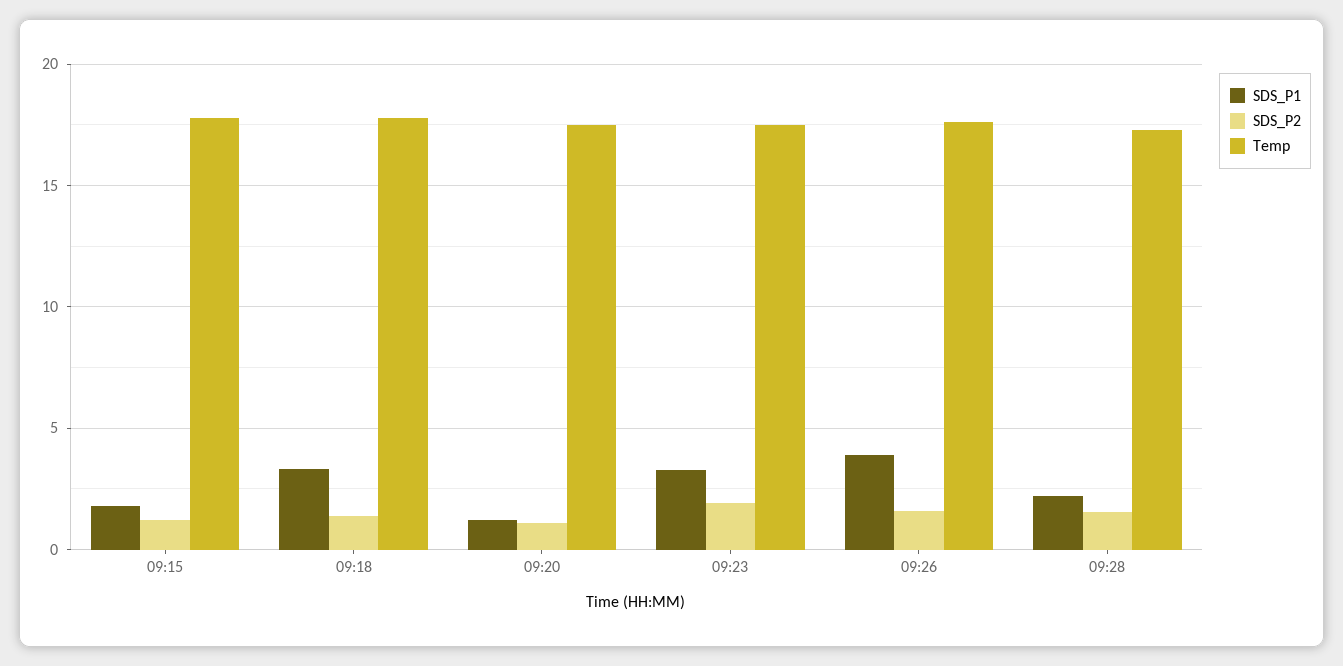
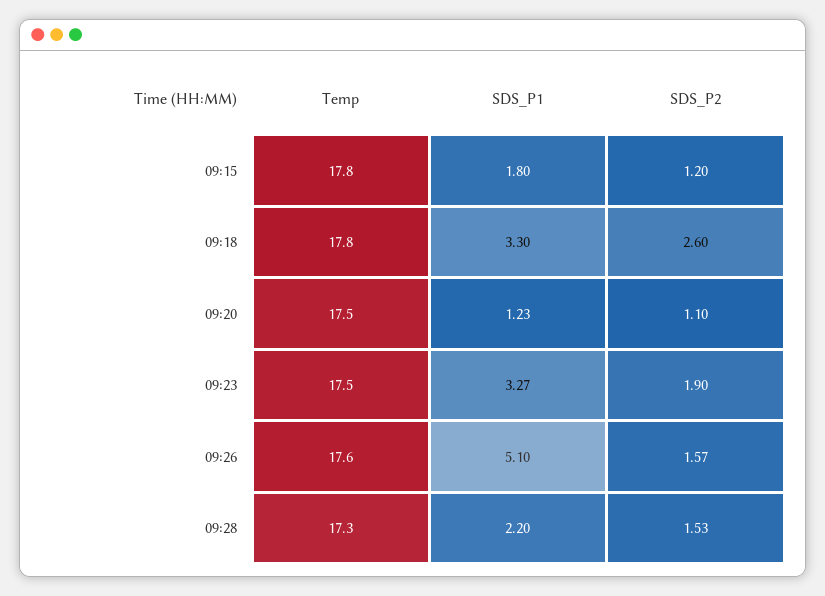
  {
    "SDS_P1": {
      "09:15": 1.8,
      "09:18": 3.3,
      "09:20": 1.23,
      "09:23": 3.27,
-     "09:26": 4,
+     "09:26": 5.1,
      "09:28": 2.2
    },
    "SDS_P2": {
      "09:15": 1.2,
-     "09:18": 1.5,
+     "09:18": 2.6,
      "09:20": 1.1,
      "09:23": 1.9,
      "09:26": 1.57,
      "09:28": 1.53
    },
    "Temp": {
      "09:15": 17.8,
      "09:18": 17.8,
      "09:20": 17.5,
      "09:23": 17.5,
      "09:26": 17.6,
      "09:28": 17.3
    }
  }

